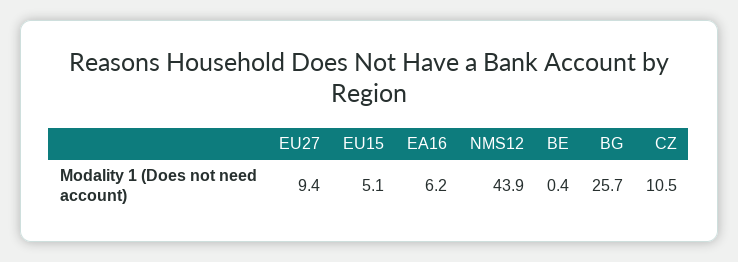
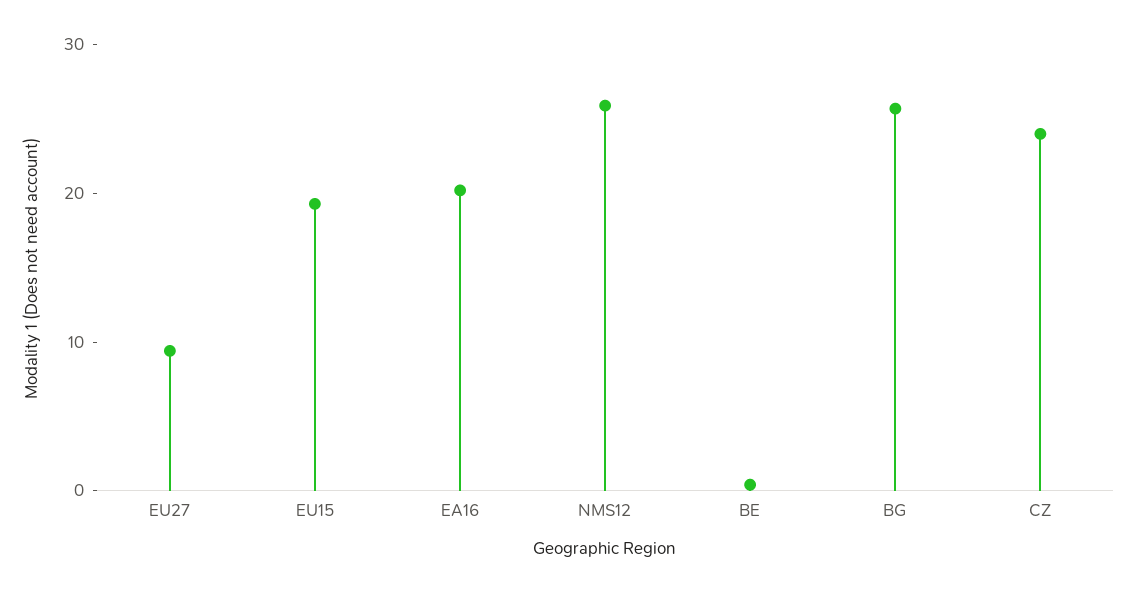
  {
    "EU27": 9.4,
-   "EU15": 5.1,
+   "EU15": 20,
-   "EA16": 6.2,
+   "EA16": 20,
-   "NMS12": 43.9,
+   "NMS12": 26,
    "BE": 0.4,
    "BG": 25.7,
-   "CZ": 10.5
+   "CZ": 24
  }

